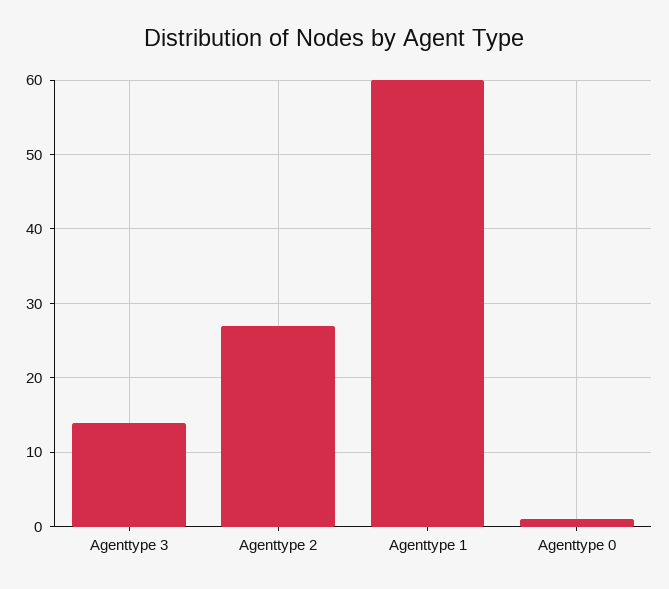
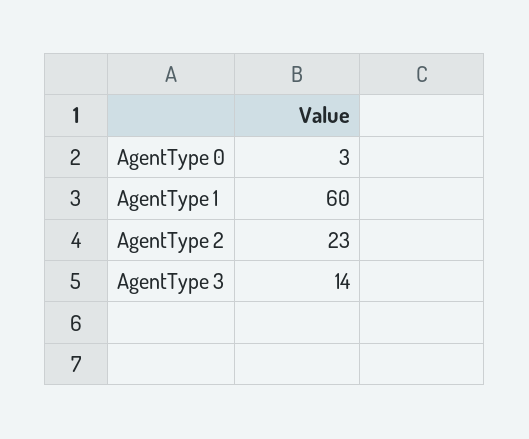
  {
    "Agenttype 3": 14,
-   "Agenttype 2": 27,
+   "Agenttype 2": 23,
    "Agenttype 1": 60,
-   "Agenttype 0": 1
+   "Agenttype 0": 3
  }

